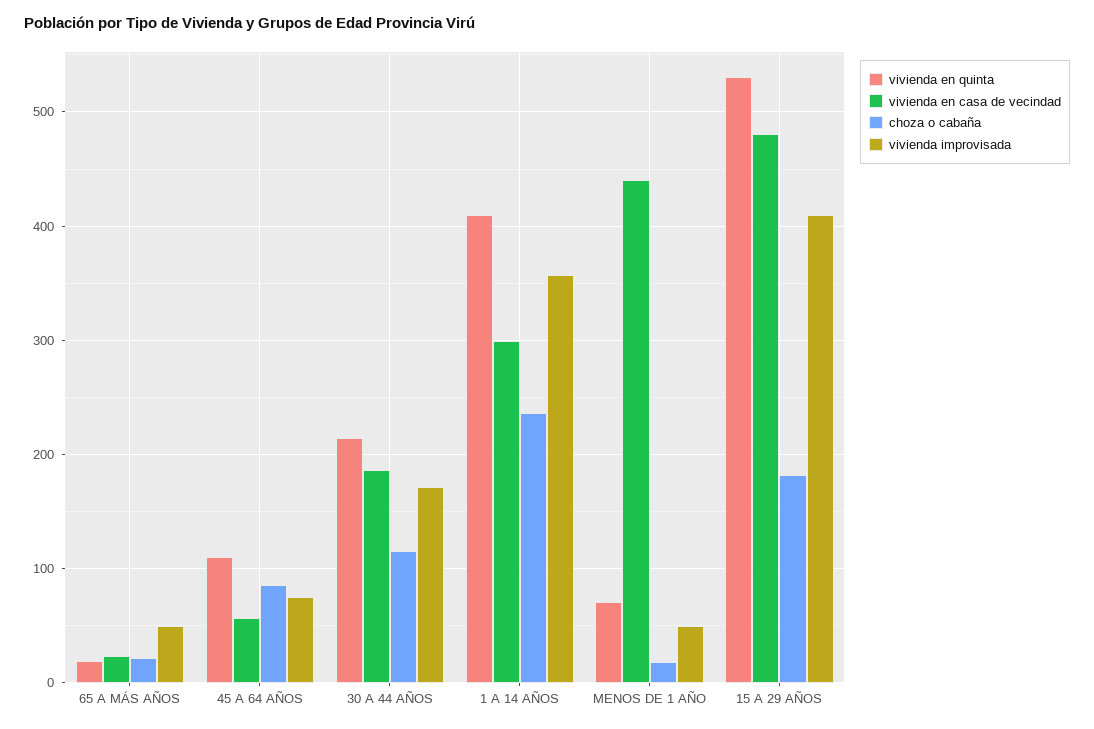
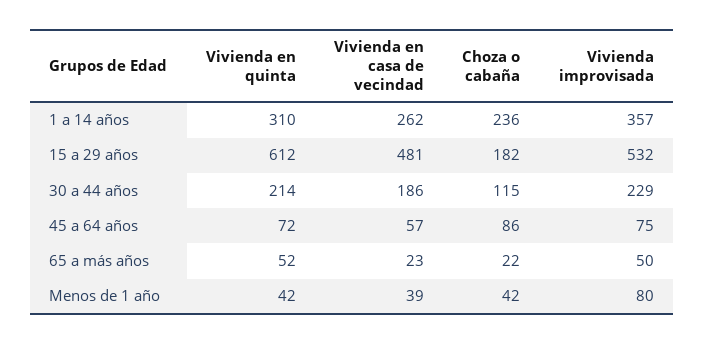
  {
    "vivienda en quinta": {
-     "65 A MÁS AÑOS": 20,
+     "65 A MÁS AÑOS": 52,
-     "45 A 64 AÑOS": 110,
+     "45 A 64 AÑOS": 72,
      "30 A 44 AÑOS": 214,
-     "1 A 14 AÑOS": 410,
+     "1 A 14 AÑOS": 310,
-     "MENOS DE 1 AÑO": 70,
+     "MENOS DE 1 AÑO": 42,
-     "15 A 29 AÑOS": 530
+     "15 A 29 AÑOS": 612
    },
    "vivienda en casa de vecindad": {
      "65 A MÁS AÑOS": 23,
      "45 A 64 AÑOS": 57,
      "30 A 44 AÑOS": 186,
-     "1 A 14 AÑOS": 300,
+     "1 A 14 AÑOS": 262,
-     "MENOS DE 1 AÑO": 440,
+     "MENOS DE 1 AÑO": 39,
      "15 A 29 AÑOS": 481
    },
    "choza o cabaña": {
      "65 A MÁS AÑOS": 22,
      "45 A 64 AÑOS": 86,
      "30 A 44 AÑOS": 115,
      "1 A 14 AÑOS": 236,
-     "MENOS DE 1 AÑO": 20,
+     "MENOS DE 1 AÑO": 42,
      "15 A 29 AÑOS": 182
    },
    "vivienda improvisada": {
      "65 A MÁS AÑOS": 50,
      "45 A 64 AÑOS": 75,
-     "30 A 44 AÑOS": 170,
+     "30 A 44 AÑOS": 229,
      "1 A 14 AÑOS": 357,
-     "MENOS DE 1 AÑO": 50,
+     "MENOS DE 1 AÑO": 80,
-     "15 A 29 AÑOS": 410
+     "15 A 29 AÑOS": 532
    }
  }

